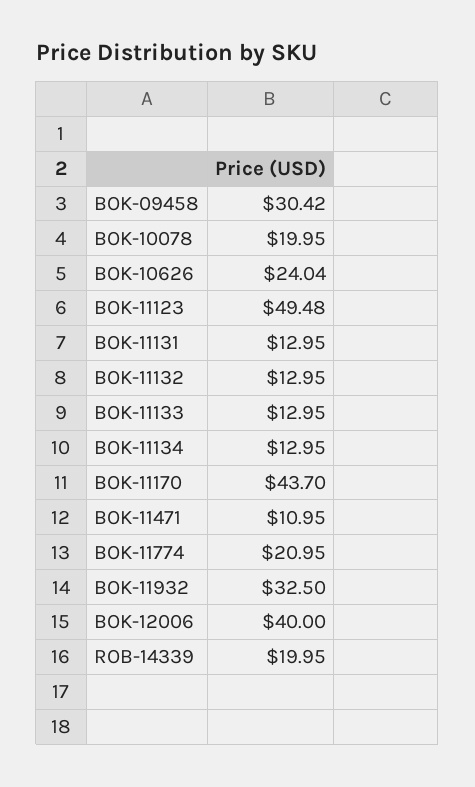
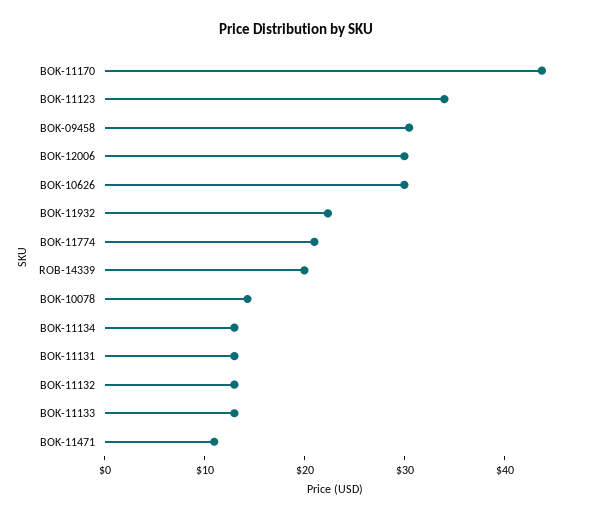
  {
    "BOK-09458": 30.42,
-   "BOK-10078": 19.95,
+   "BOK-10078": 14,
-   "BOK-10626": 24.04,
+   "BOK-10626": 30,
-   "BOK-11123": 49.48,
+   "BOK-11123": 34,
    "BOK-11131": 12.95,
    "BOK-11132": 12.95,
    "BOK-11133": 12.95,
    "BOK-11134": 12.95,
    "BOK-11170": 43.7,
    "BOK-11471": 10.95,
    "BOK-11774": 20.95,
-   "BOK-11932": 32.5,
+   "BOK-11932": 22,
-   "BOK-12006": 40,
+   "BOK-12006": 30,
    "ROB-14339": 19.95
  }

